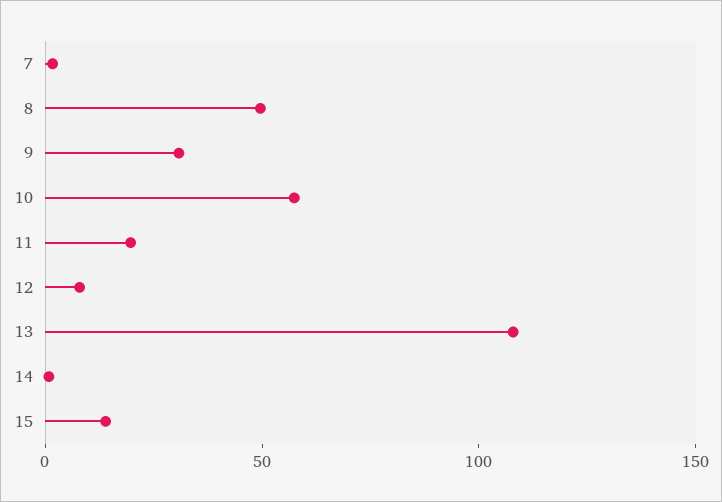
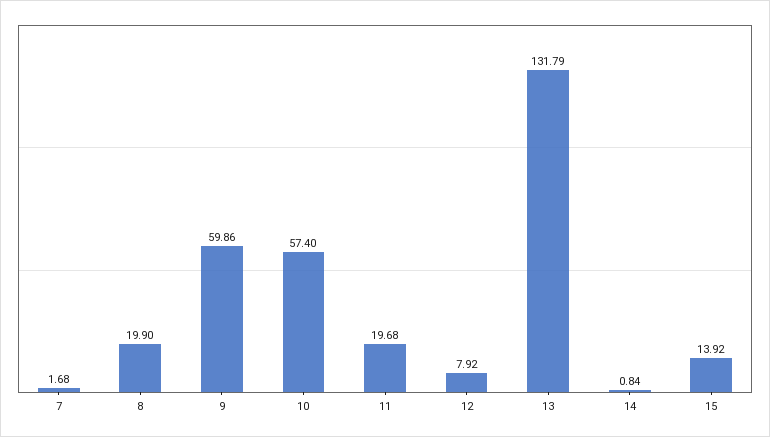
  {
    "7": 1.68,
-   "8": 50,
+   "8": 19.9,
-   "9": 30,
+   "9": 59.86,
    "10": 57.4,
    "11": 19.68,
    "12": 7.92,
-   "13": 110,
+   "13": 131.79,
    "14": 0.84,
    "15": 13.92
  }

